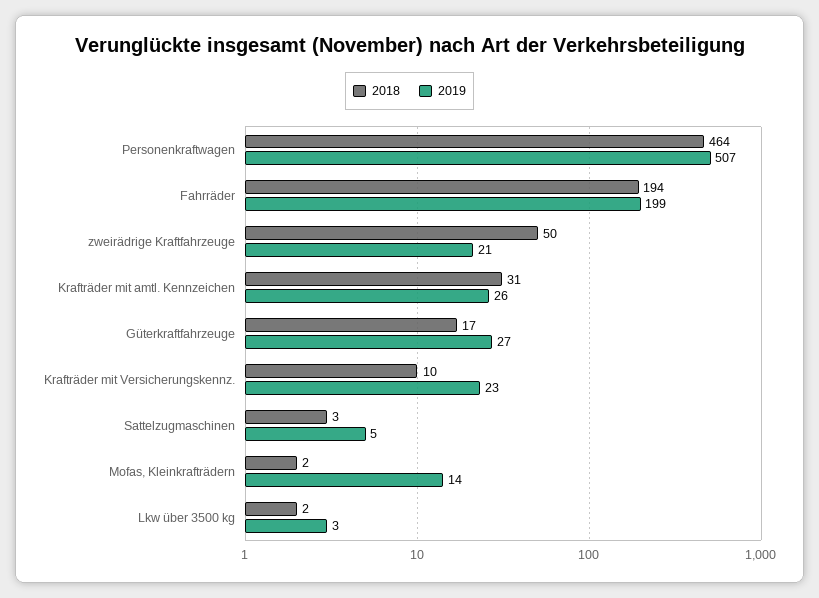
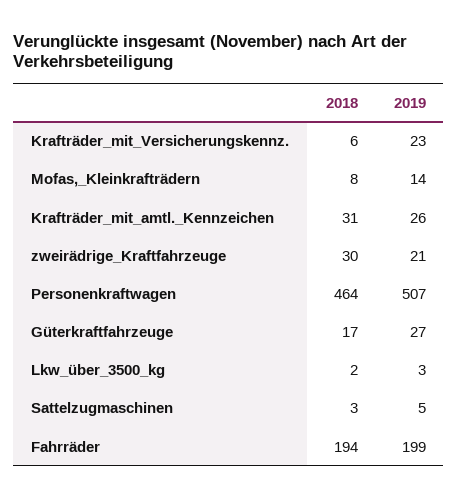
  {
    "2018": {
      "Personenkraftwagen": 464,
      "Fahrräder": 194,
-     "zweirädrige Kraftfahrzeuge": 50,
+     "zweirädrige Kraftfahrzeuge": 30,
      "Krafträder mit amtl. Kennzeichen": 31,
      "Güterkraftfahrzeuge": 17,
-     "Krafträder mit Versicherungskennz.": 10,
+     "Krafträder mit Versicherungskennz.": 6,
      "Sattelzugmaschinen": 3,
-     "Mofas, Kleinkrafträdern": 2,
+     "Mofas, Kleinkrafträdern": 8,
      "Lkw über 3500 kg": 2
    },
    "2019": {
      "Personenkraftwagen": 507,
      "Fahrräder": 199,
      "zweirädrige Kraftfahrzeuge": 21,
      "Krafträder mit amtl. Kennzeichen": 26,
      "Güterkraftfahrzeuge": 27,
      "Krafträder mit Versicherungskennz.": 23,
      "Sattelzugmaschinen": 5,
      "Mofas, Kleinkrafträdern": 14,
      "Lkw über 3500 kg": 3
    }
  }

